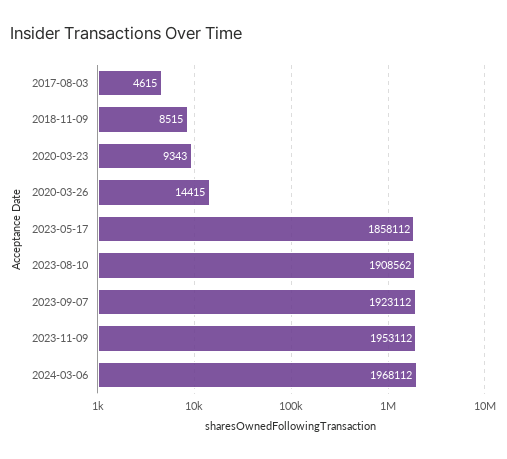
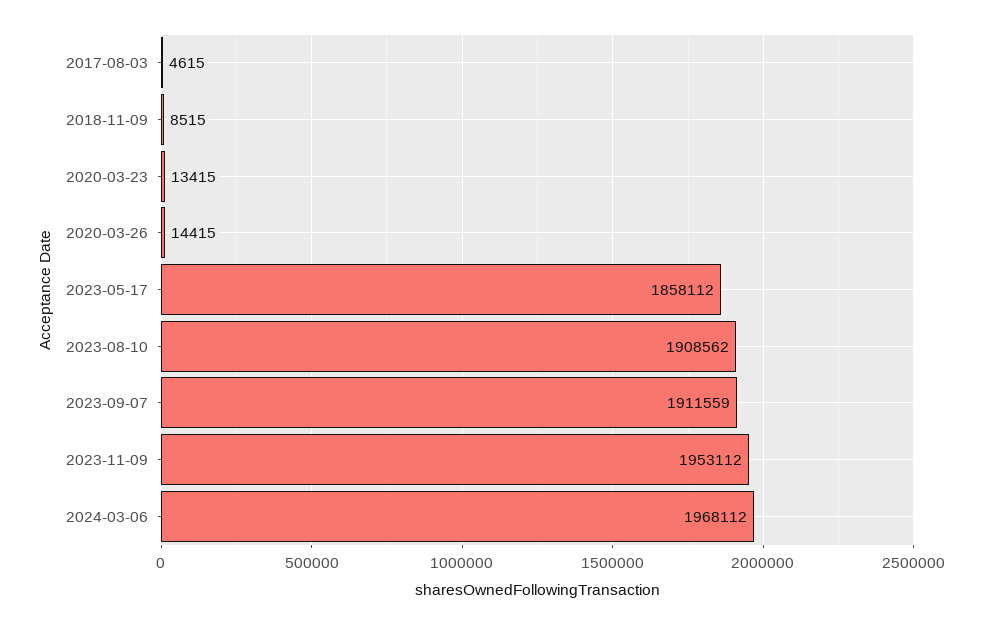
  {
    "2017-08-03": 4615,
    "2018-11-09": 8515,
-   "2020-03-23": 9343,
+   "2020-03-23": 13415,
    "2020-03-26": 14415,
    "2023-05-17": 1858112,
    "2023-08-10": 1908562,
-   "2023-09-07": 1923112,
+   "2023-09-07": 1911559,
    "2023-11-09": 1953112,
    "2024-03-06": 1968112
  }

